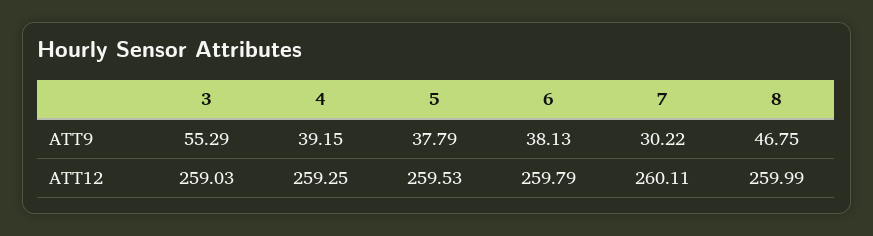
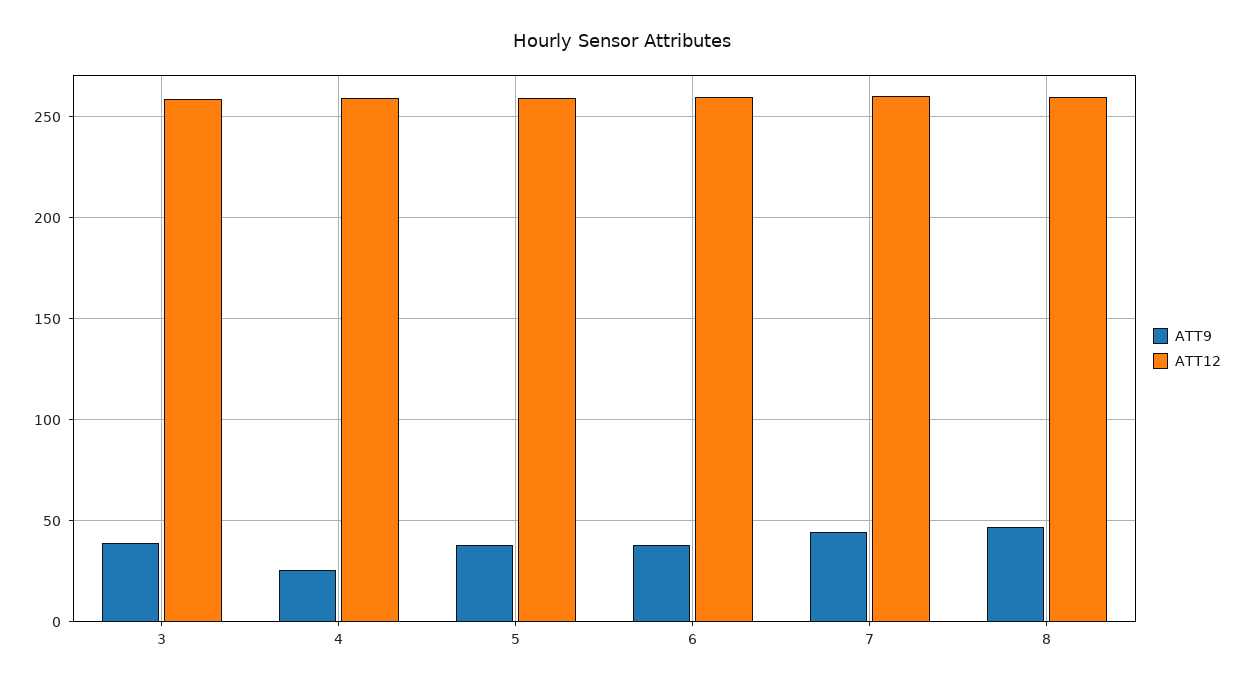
  {
    "ATT9": {
-     "3": 55.29,
+     "3": 40,
-     "4": 39.15,
+     "4": 25,
      "5": 37.79,
      "6": 38.13,
-     "7": 30.22,
+     "7": 45,
      "8": 46.75
    },
    "ATT12": {
      "3": 259.03,
      "4": 259.25,
      "5": 259.53,
      "6": 259.79,
      "7": 260.11,
      "8": 259.99
    }
  }

